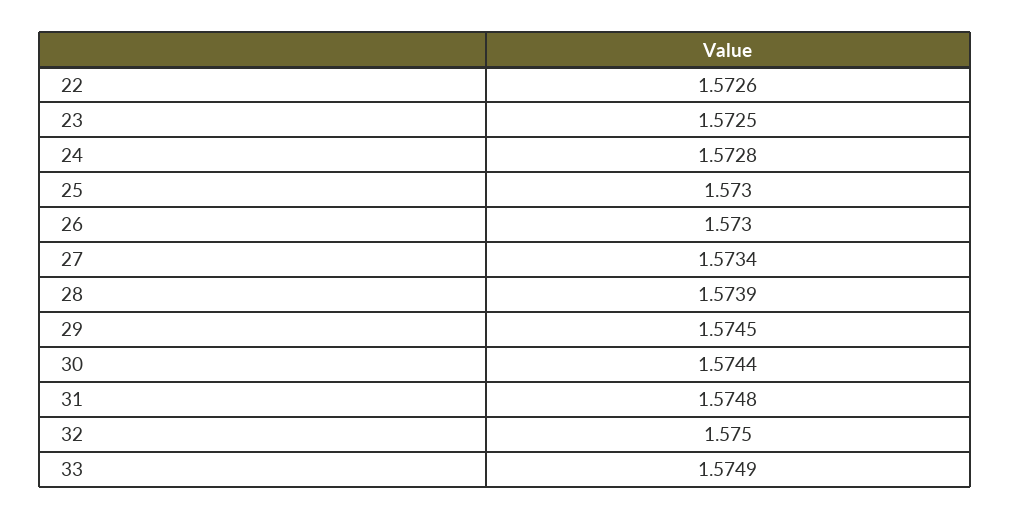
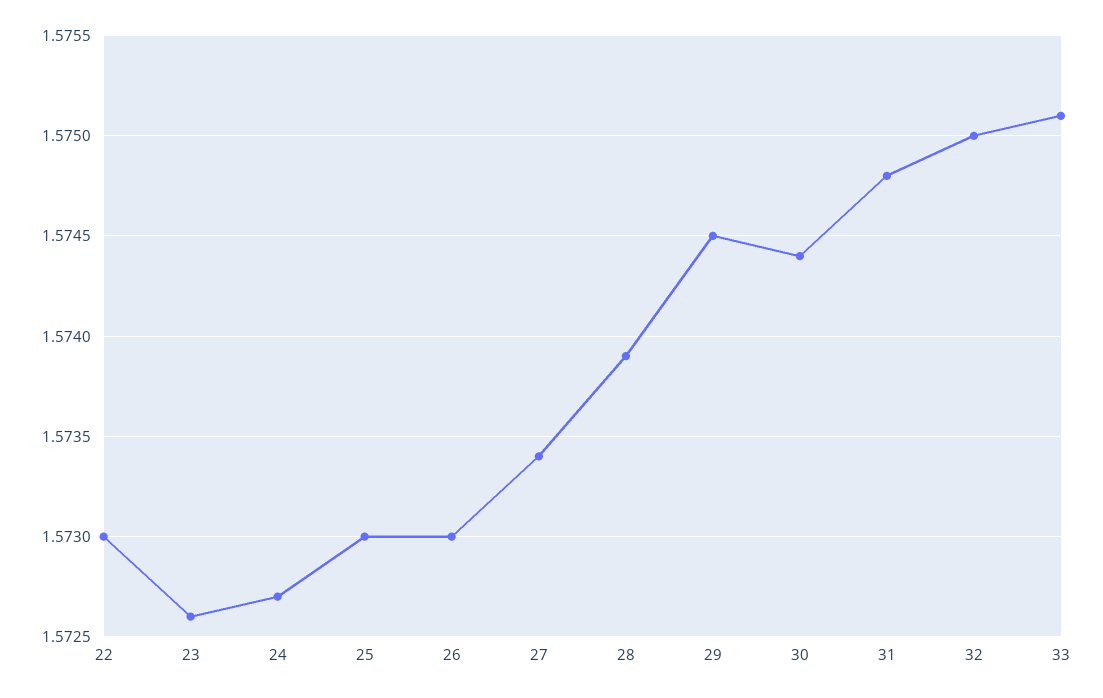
  {
-   "22": 1.5726,
+   "22": 1.573,
-   "23": 1.5725,
+   "23": 1.5726,
-   "24": 1.5728,
+   "24": 1.5727,
    "25": 1.573,
    "26": 1.573,
    "27": 1.5734,
    "28": 1.5739,
    "29": 1.5745,
    "30": 1.5744,
    "31": 1.5748,
    "32": 1.575,
-   "33": 1.5749
+   "33": 1.5751
  }

